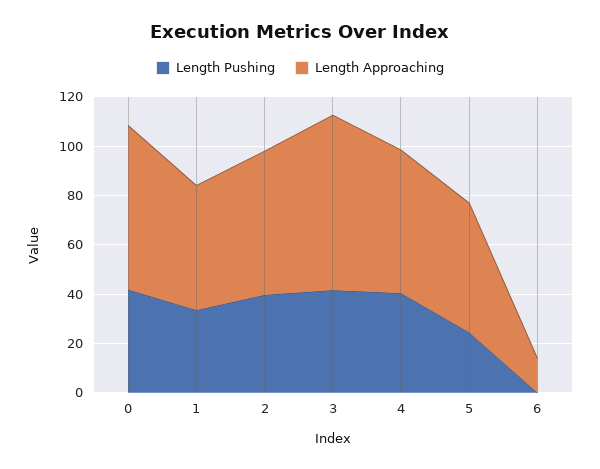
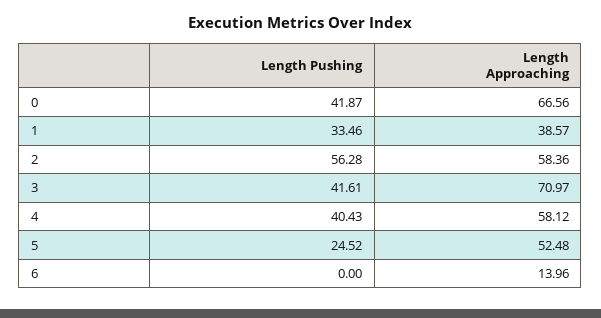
  {
    "Length Pushing": {
      "0": 41.87,
      "1": 33.46,
-     "2": 40,
+     "2": 56.28,
      "3": 41.61,
      "4": 40.43,
      "5": 24.52,
      "6": 0
    },
    "Length Approaching": {
      "0": 66.56,
-     "1": 50,
+     "1": 38.57,
      "2": 58.36,
      "3": 70.97,
      "4": 58.12,
      "5": 52.48,
      "6": 13.96
    }
  }

